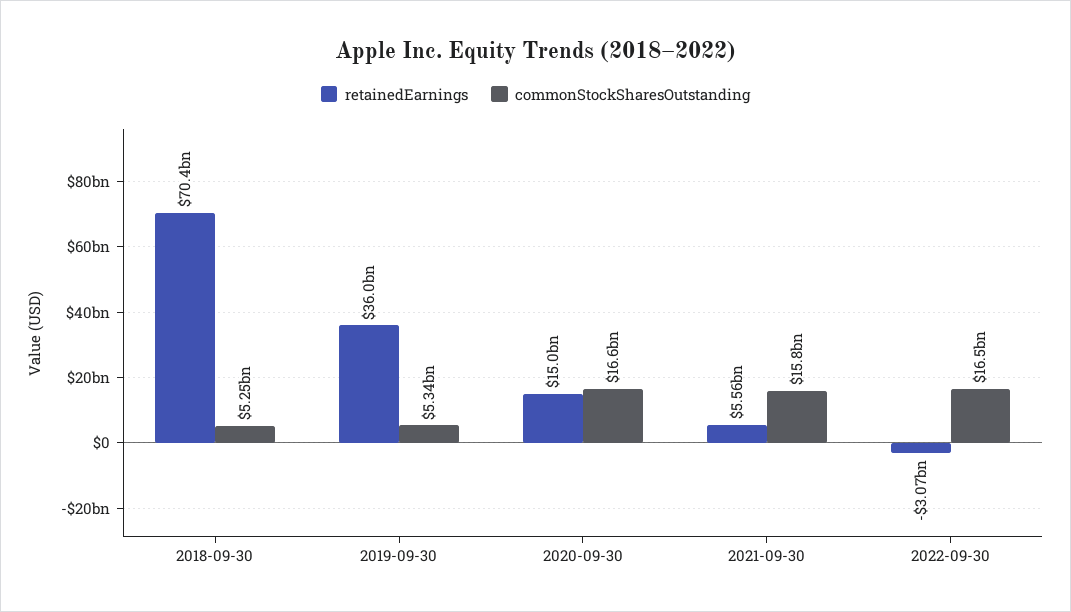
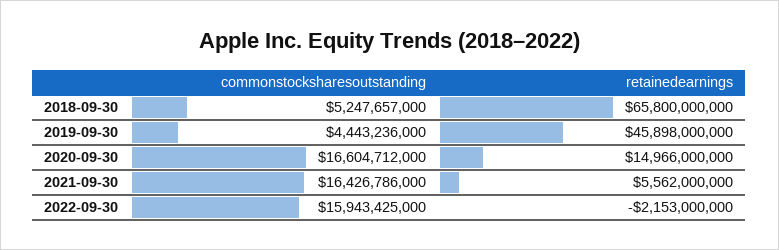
  {
    "retainedEarnings": {
-     "2018-09-30": 70400000000,
+     "2018-09-30": 65800000000,
-     "2019-09-30": 36000000000,
+     "2019-09-30": 45898000000,
      "2020-09-30": 14966000000,
      "2021-09-30": 5562000000,
-     "2022-09-30": -3070000000
+     "2022-09-30": -2153000000
    },
    "commonStockSharesOutstanding": {
      "2018-09-30": 5247657000,
-     "2019-09-30": 5340000000,
+     "2019-09-30": 4443236000,
      "2020-09-30": 16604712000,
-     "2021-09-30": 15800000000,
+     "2021-09-30": 16426786000,
-     "2022-09-30": 16500000000
+     "2022-09-30": 15943425000
    }
  }

